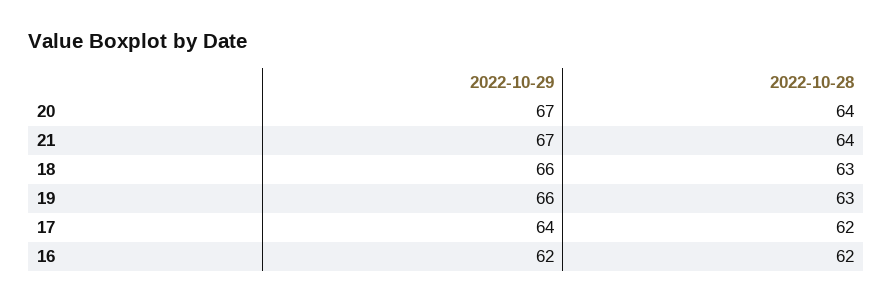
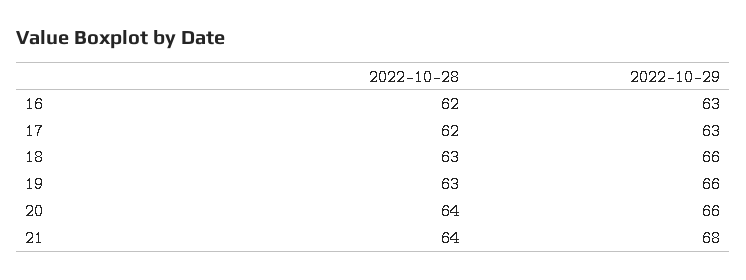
  {
    "2022-10-29": {
-     "20": 67,
+     "20": 66,
-     "21": 67,
+     "21": 68,
      "18": 66,
      "19": 66,
-     "17": 64,
+     "17": 63,
-     "16": 62
+     "16": 63
    },
    "2022-10-28": {
      "20": 64,
      "21": 64,
      "18": 63,
      "19": 63,
      "17": 62,
      "16": 62
    }
  }

